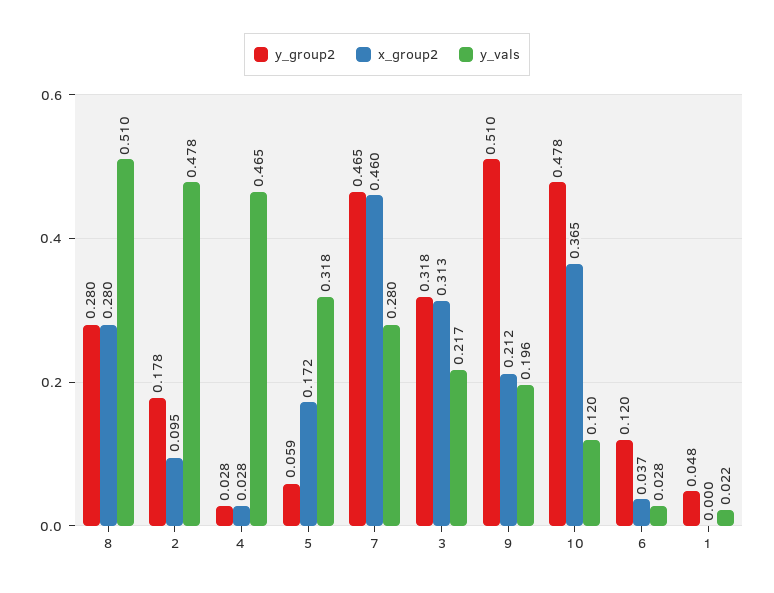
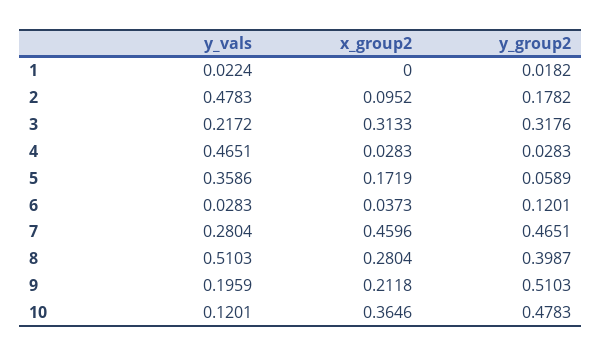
  {
    "y_group2": {
-     "8": 0.28,
+     "8": 0.3987,
      "2": 0.1782,
      "4": 0.0283,
      "5": 0.0589,
      "7": 0.4651,
      "3": 0.3176,
      "9": 0.5103,
      "10": 0.4783,
      "6": 0.1201,
-     "1": 0.048
+     "1": 0.0182
    },
    "x_group2": {
      "8": 0.2804,
      "2": 0.0952,
      "4": 0.0283,
      "5": 0.1719,
      "7": 0.4596,
      "3": 0.3133,
      "9": 0.2118,
      "10": 0.3646,
      "6": 0.0373,
      "1": 0
    },
    "y_vals": {
      "8": 0.5103,
      "2": 0.4783,
      "4": 0.4651,
-     "5": 0.318,
+     "5": 0.3586,
      "7": 0.2804,
      "3": 0.2172,
      "9": 0.1959,
      "10": 0.1201,
      "6": 0.0283,
      "1": 0.0224
    }
  }

